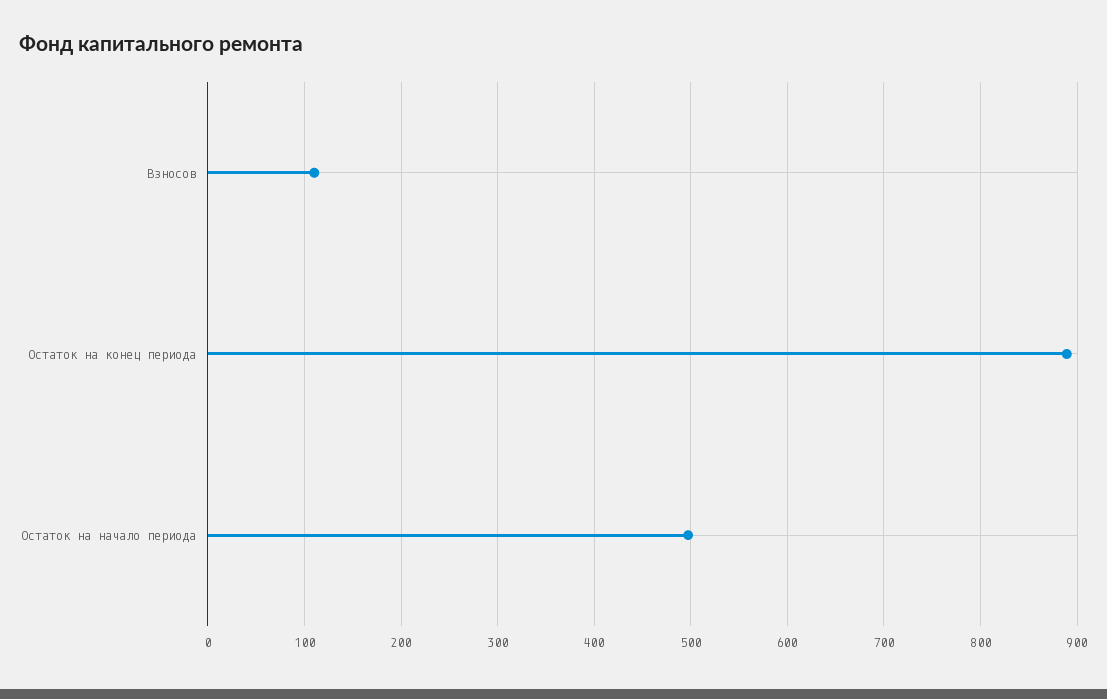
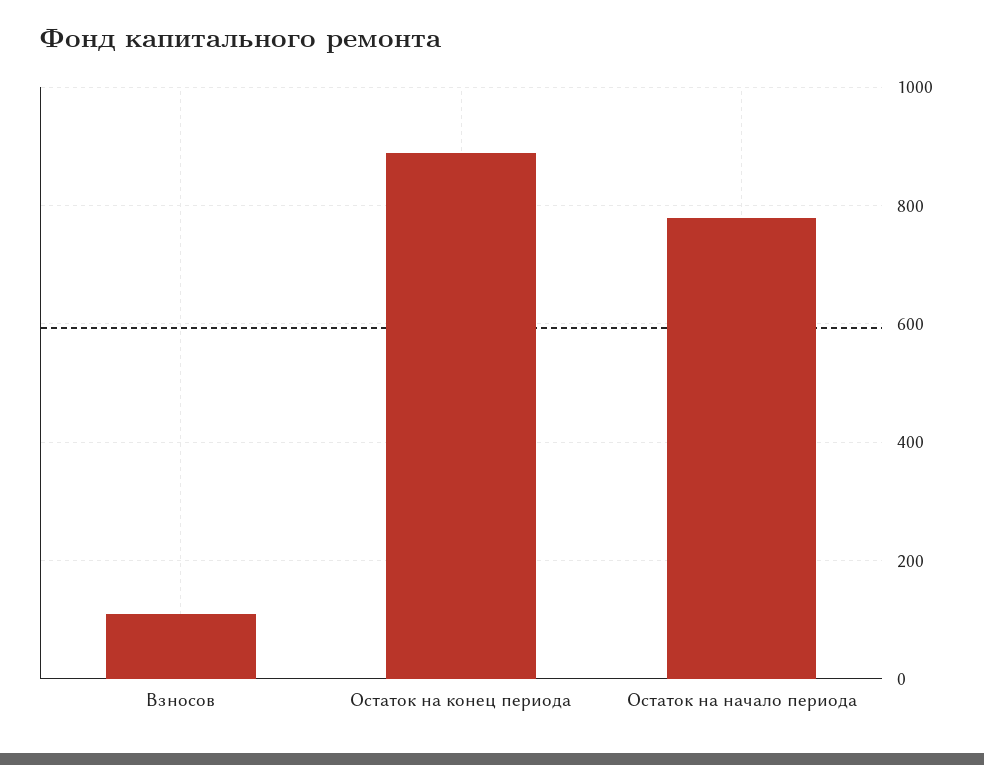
  {
    "Взносов": 110,
    "Остаток на конец периода": 890,
-   "Остаток на начало периода": 500
+   "Остаток на начало периода": 780
  }

